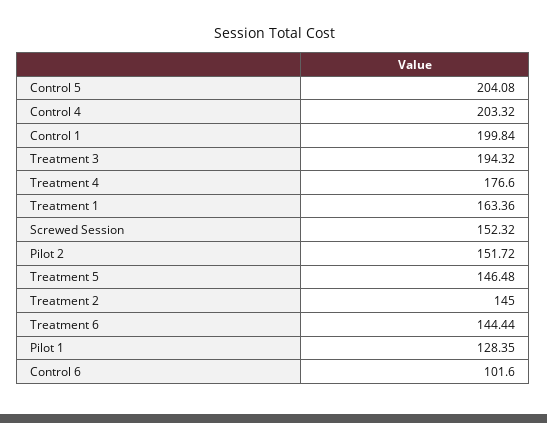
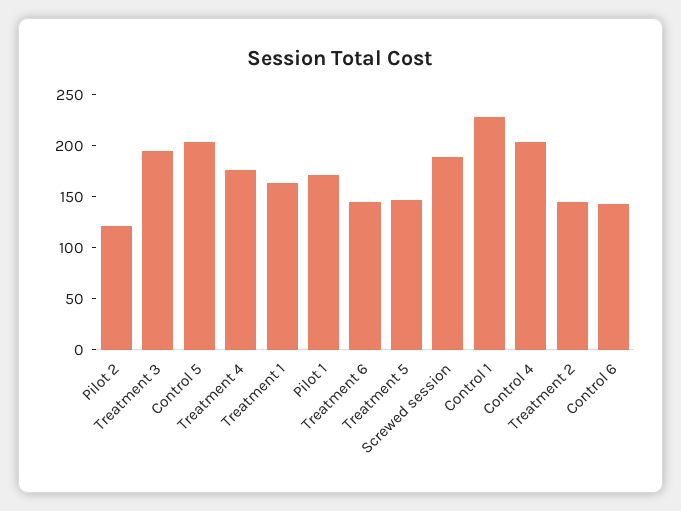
  {
    "Control 5": 204.08,
    "Control 4": 203.32,
-   "Control 1": 199.84,
+   "Control 1": 230,
    "Treatment 3": 194.32,
    "Treatment 4": 176.6,
    "Treatment 1": 163.36,
-   "Screwed Session": 152.32,
+   "Screwed Session": 190,
-   "Pilot 2": 151.72,
+   "Pilot 2": 120,
    "Treatment 5": 146.48,
    "Treatment 2": 145,
    "Treatment 6": 144.44,
-   "Pilot 1": 128.35,
+   "Pilot 1": 170,
-   "Control 6": 101.6
+   "Control 6": 140
  }

